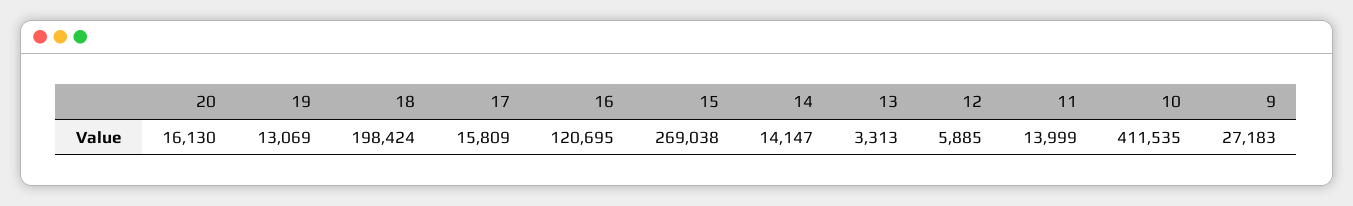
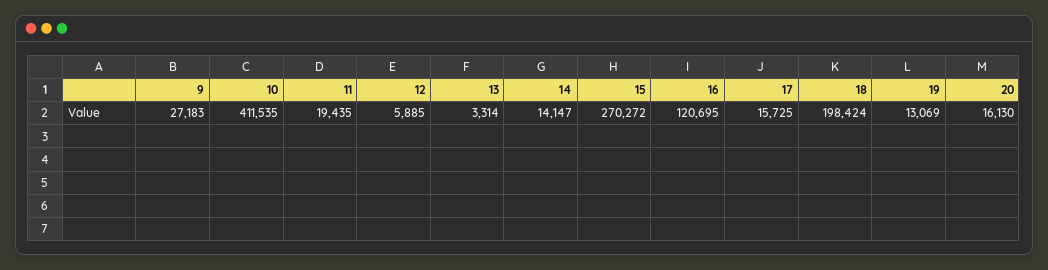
  {
    "20": 16130,
    "19": 13069,
    "18": 198424,
-   "17": 15809,
+   "17": 15725,
    "16": 120695,
-   "15": 269038,
+   "15": 270272,
    "14": 14147,
-   "13": 3313,
+   "13": 3314,
    "12": 5885,
-   "11": 13999,
+   "11": 19435,
    "10": 411535,
    "9": 27183
  }

